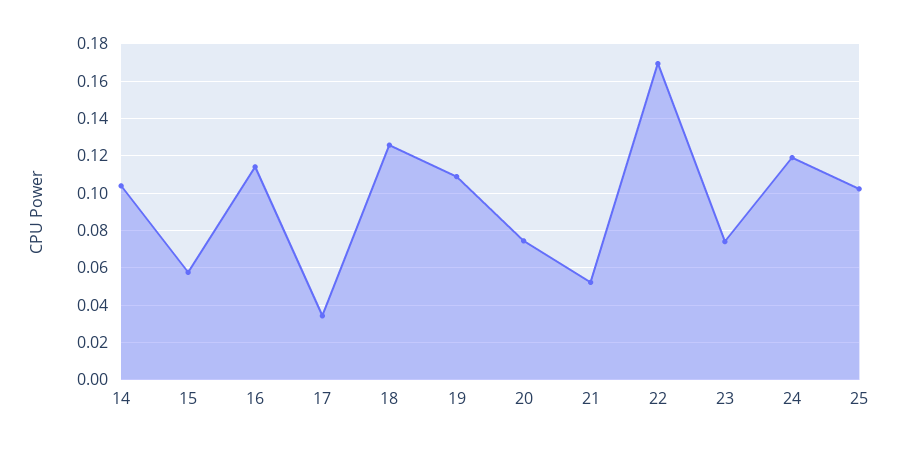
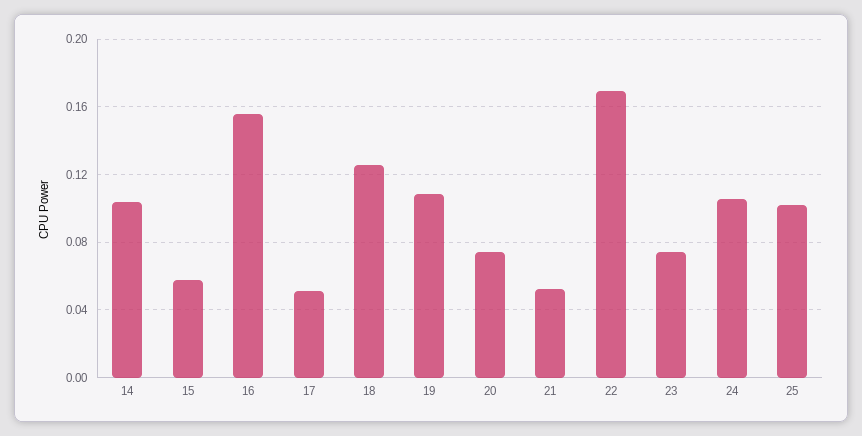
  {
    "14": 0.105,
    "15": 0.06,
-   "16": 0.115,
+   "16": 0.155,
-   "17": 0.035,
+   "17": 0.05,
    "18": 0.125,
    "19": 0.11,
    "20": 0.075,
    "21": 0.05,
    "22": 0.17,
    "23": 0.075,
-   "24": 0.12,
+   "24": 0.105,
    "25": 0.1
  }

